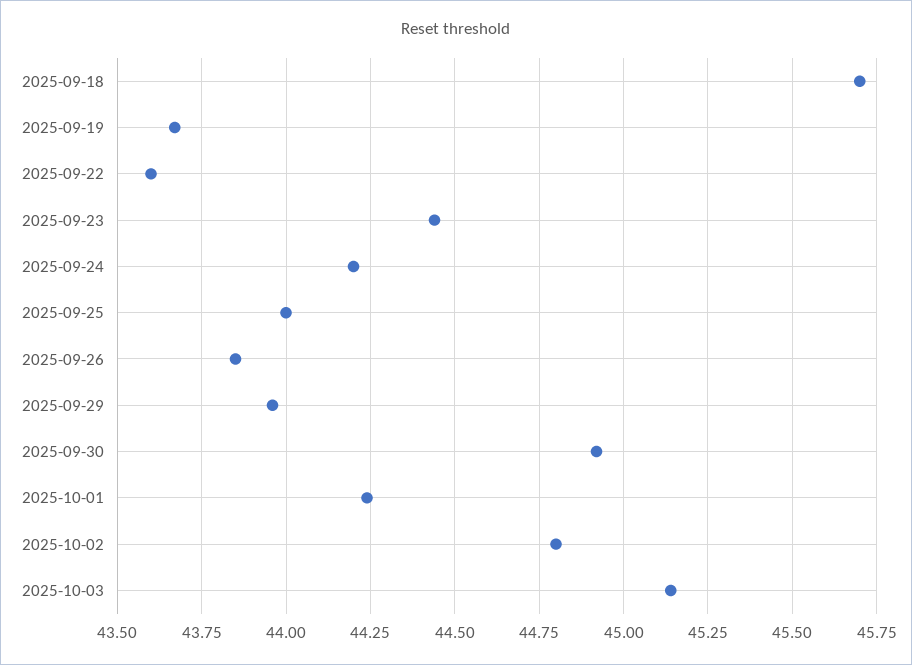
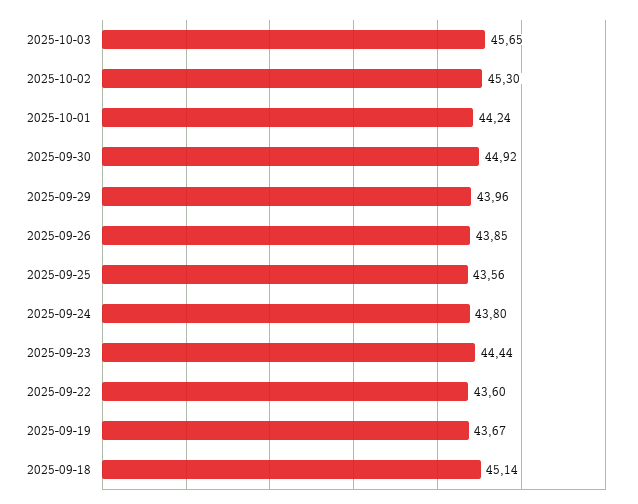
  {
-   "2025-09-18": 45.7,
+   "2025-09-18": 45.14,
    "2025-09-19": 43.67,
    "2025-09-22": 43.6,
    "2025-09-23": 44.44,
-   "2025-09-24": 44.2,
+   "2025-09-24": 43.8,
-   "2025-09-25": 44,
+   "2025-09-25": 43.56,
    "2025-09-26": 43.85,
    "2025-09-29": 43.96,
    "2025-09-30": 44.92,
    "2025-10-01": 44.24,
-   "2025-10-02": 44.8,
+   "2025-10-02": 45.3,
-   "2025-10-03": 45.15
+   "2025-10-03": 45.65
  }

